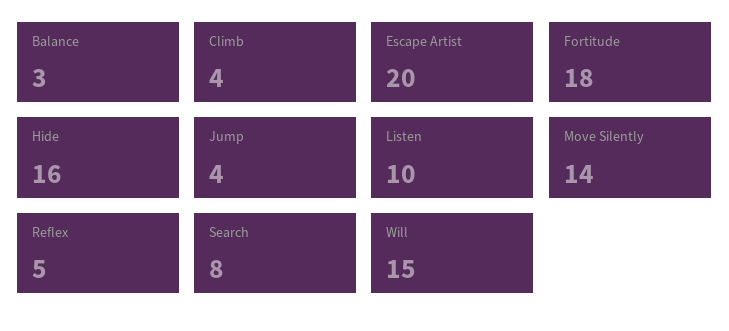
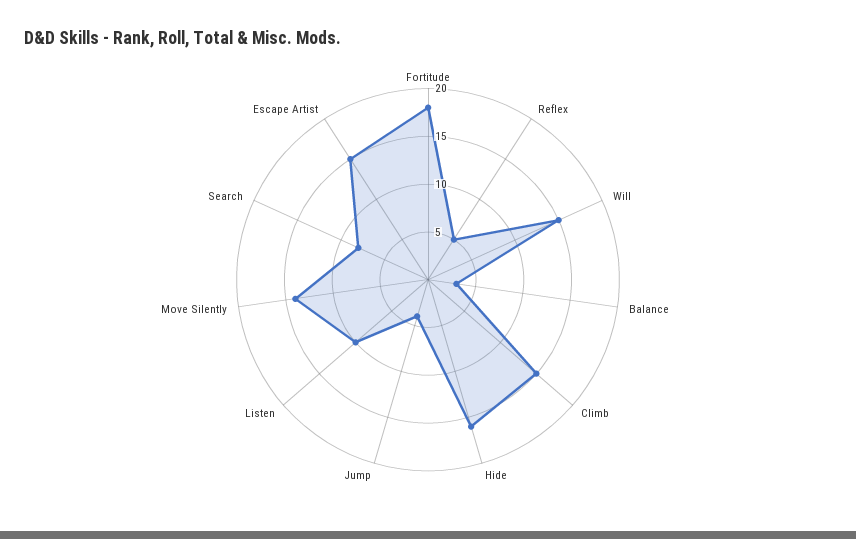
  {
    "Balance": 3,
-   "Climb": 4,
+   "Climb": 15,
-   "Escape Artist": 20,
+   "Escape Artist": 15,
    "Fortitude": 18,
    "Hide": 16,
    "Jump": 4,
    "Listen": 10,
    "Move Silently": 14,
    "Reflex": 5,
    "Search": 8,
    "Will": 15
  }

